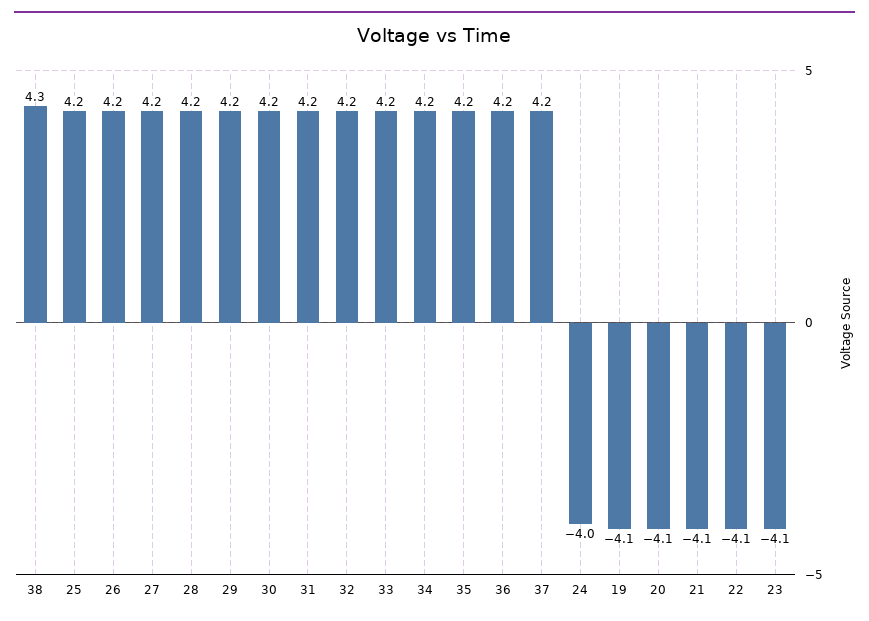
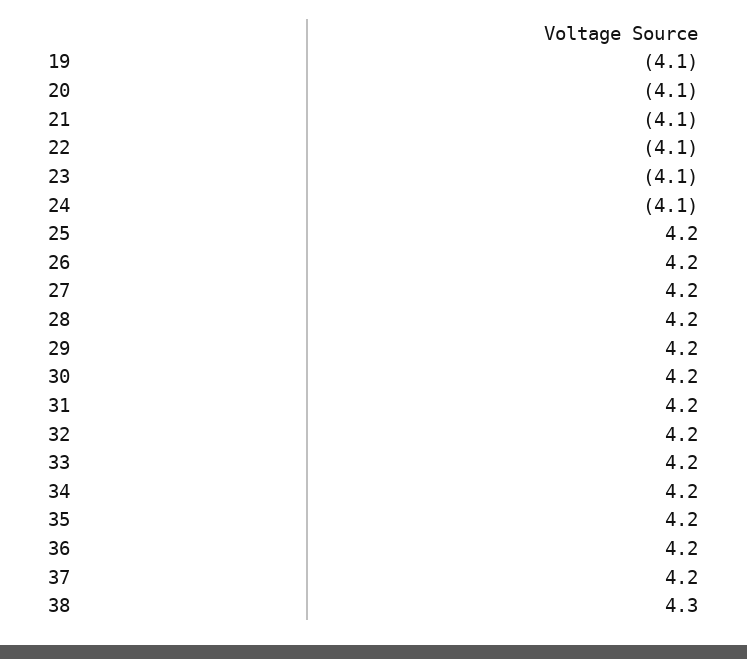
  {
    "38": 4.3,
    "25": 4.2,
    "26": 4.2,
    "27": 4.2,
    "28": 4.2,
    "29": 4.2,
    "30": 4.2,
    "31": 4.2,
    "32": 4.2,
    "33": 4.2,
    "34": 4.2,
    "35": 4.2,
    "36": 4.2,
    "37": 4.2,
-   "24": -4,
+   "24": -4.1,
    "19": -4.1,
    "20": -4.1,
    "21": -4.1,
    "22": -4.1,
    "23": -4.1
  }

